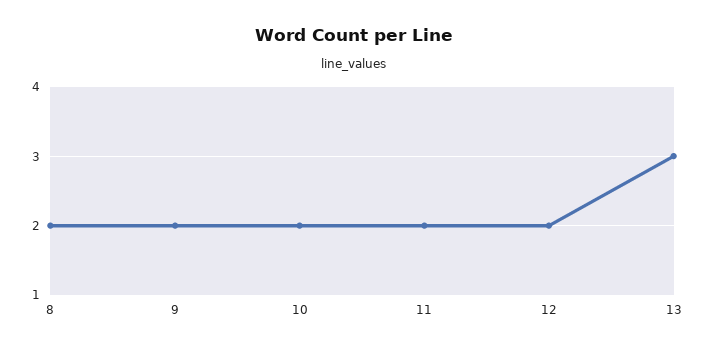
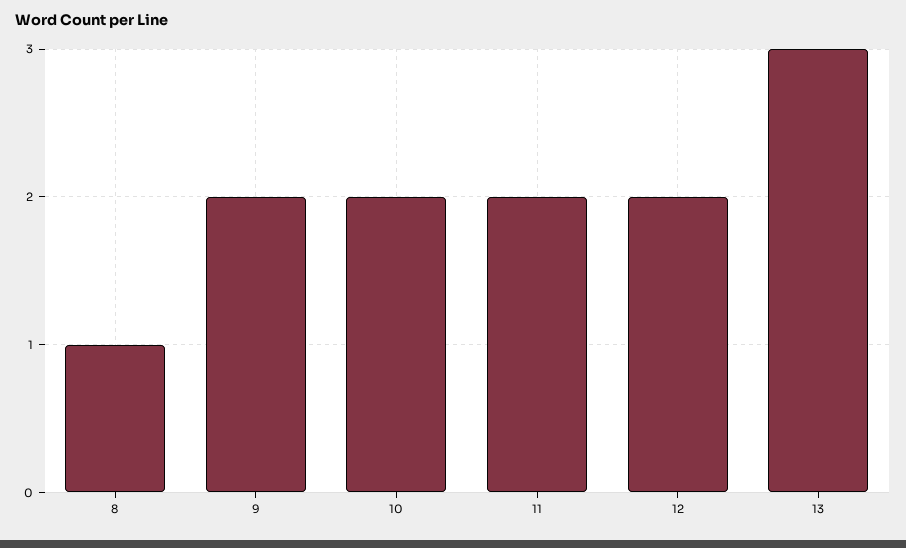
  {
-   "8": 2,
+   "8": 1,
    "9": 2,
    "10": 2,
    "11": 2,
    "12": 2,
    "13": 3
  }

